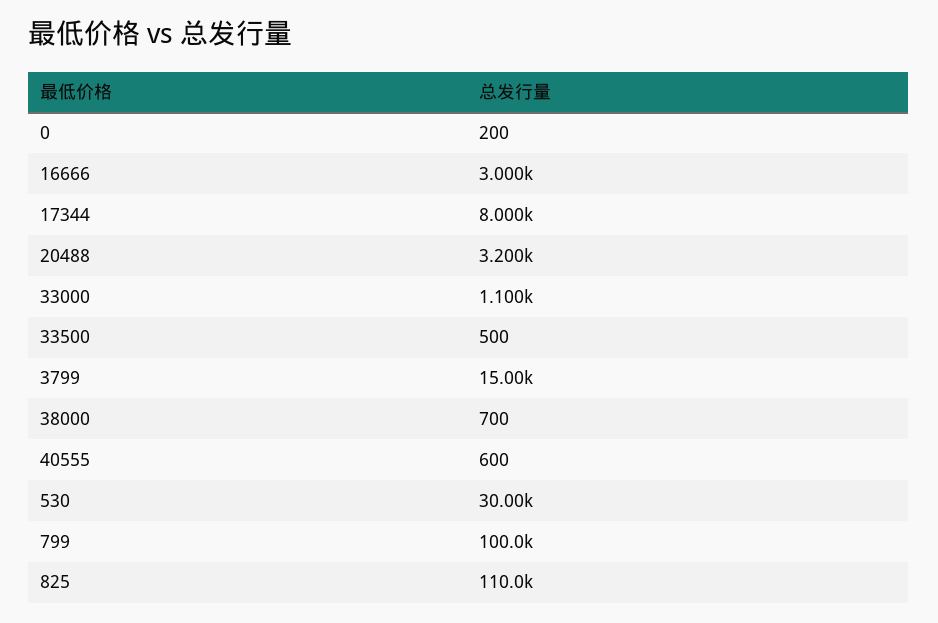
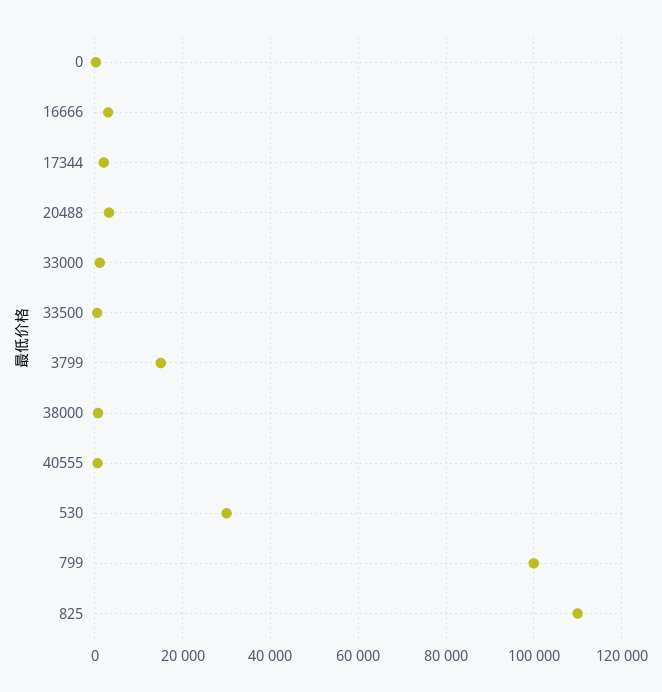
  {
    "0": 200,
    "16666": 3000,
-   "17344": 8000,
+   "17344": 2000,
    "20488": 3200,
    "33000": 1100,
    "33500": 500,
    "3799": 15000,
    "38000": 700,
    "40555": 600,
    "530": 30000,
    "799": 100000,
    "825": 110000
  }

